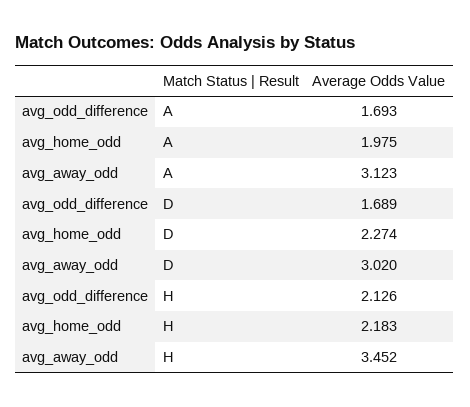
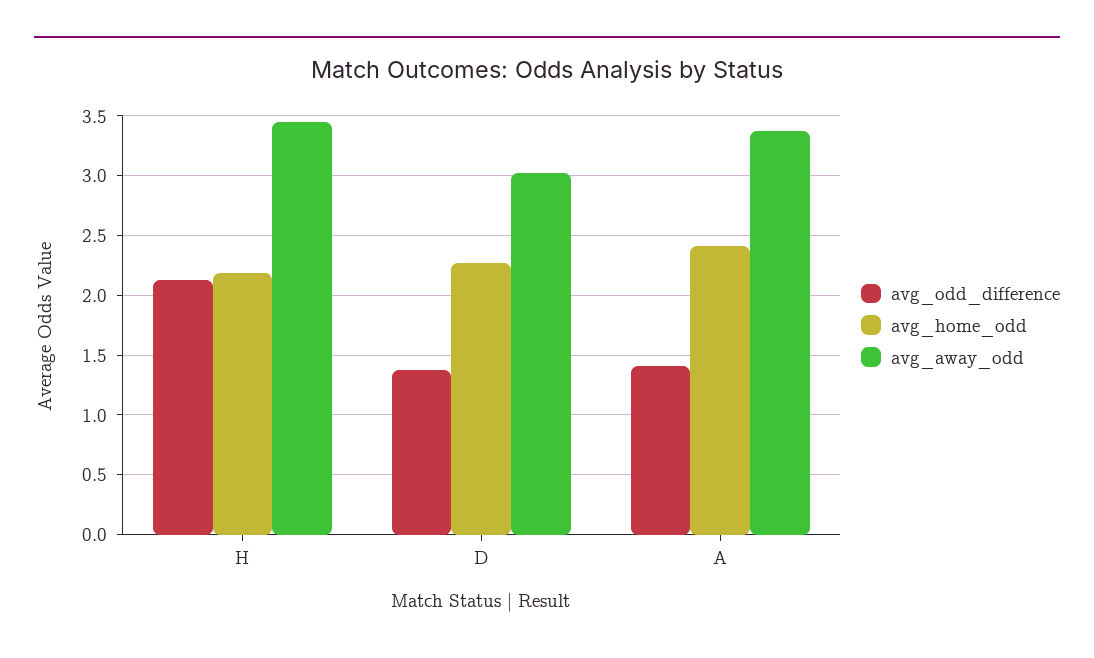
  {
    "avg_odd_difference": {
-     "A": 1.693,
+     "A": 1.4,
-     "D": 1.689,
+     "D": 1.4,
      "H": 2.126
    },
    "avg_home_odd": {
-     "A": 1.975,
+     "A": 2.4,
      "D": 2.274,
      "H": 2.183
    },
    "avg_away_odd": {
-     "A": 3.123,
+     "A": 3.4,
      "D": 3.02,
      "H": 3.452
    }
  }

